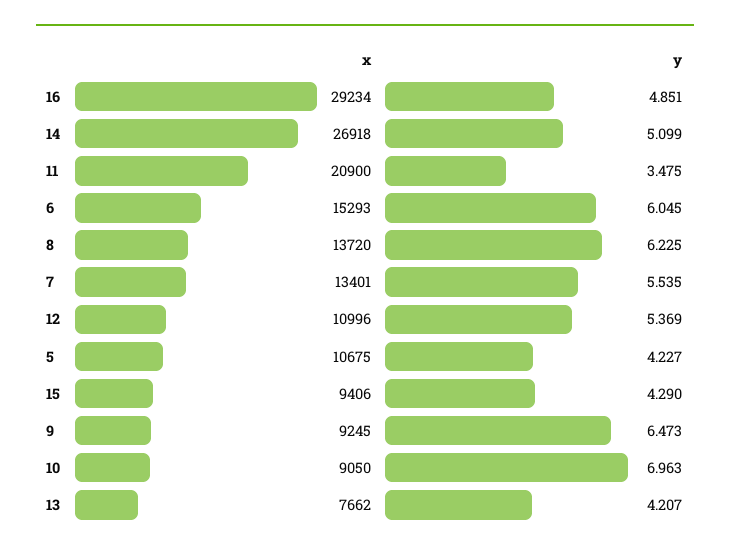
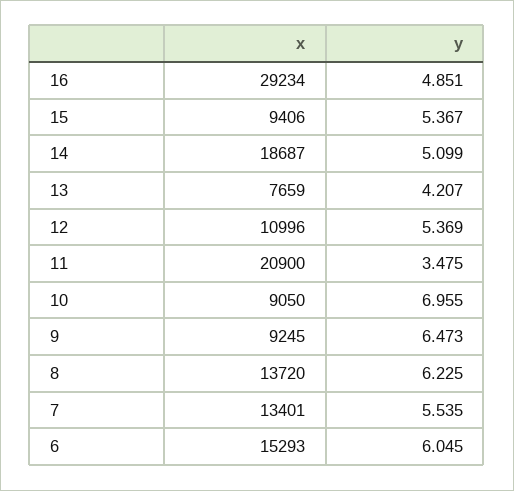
  {
    "x": {
      "16": 29234,
-     "14": 26918,
+     "14": 18687,
      "11": 20900,
      "6": 15293,
      "8": 13720,
      "7": 13401,
      "12": 10996,
-     "5": 10675,
      "15": 9406,
      "9": 9245,
      "10": 9050,
-     "13": 7662
+     "13": 7659
    },
    "y": {
      "16": 4.851,
      "14": 5.099,
      "11": 3.475,
      "6": 6.045,
      "8": 6.225,
      "7": 5.535,
      "12": 5.369,
-     "5": 4.227,
-     "15": 4.29,
+     "15": 5.367,
      "9": 6.473,
-     "10": 6.963,
+     "10": 6.955,
      "13": 4.207
    }
  }

